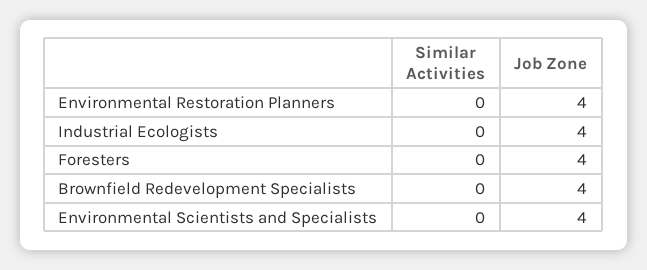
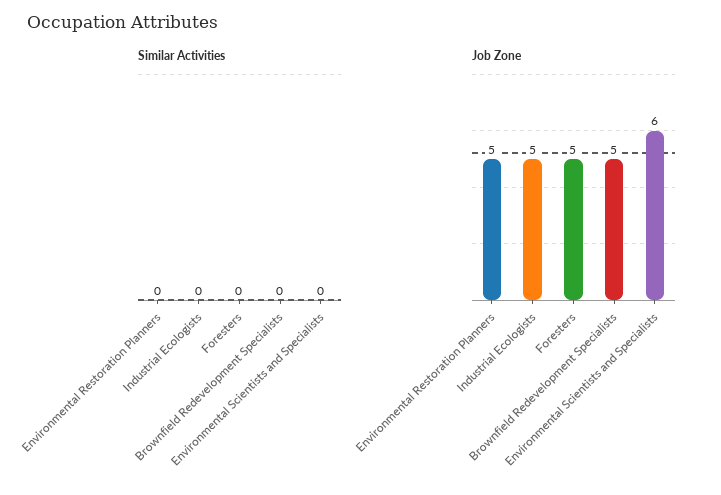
  {
    "Similar Activities": {
      "Environmental Restoration Planners": 0,
      "Industrial Ecologists": 0,
      "Foresters": 0,
      "Brownfield Redevelopment Specialists": 0,
      "Environmental Scientists and Specialists": 0
    },
    "Job Zone": {
-     "Environmental Restoration Planners": 4,
+     "Environmental Restoration Planners": 5,
-     "Industrial Ecologists": 4,
+     "Industrial Ecologists": 5,
-     "Foresters": 4,
+     "Foresters": 5,
-     "Brownfield Redevelopment Specialists": 4,
+     "Brownfield Redevelopment Specialists": 5,
-     "Environmental Scientists and Specialists": 4
+     "Environmental Scientists and Specialists": 6
    }
  }

